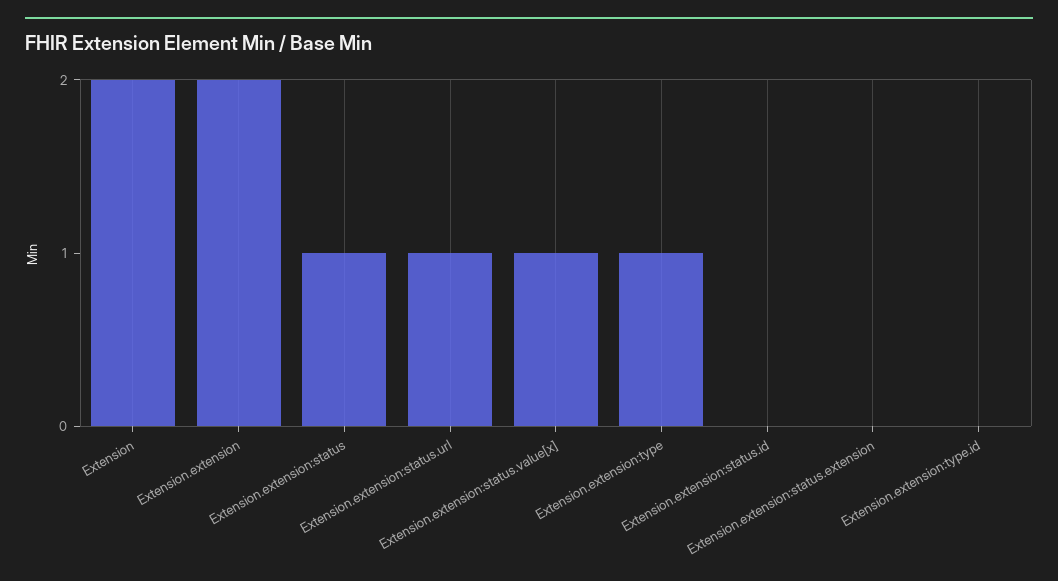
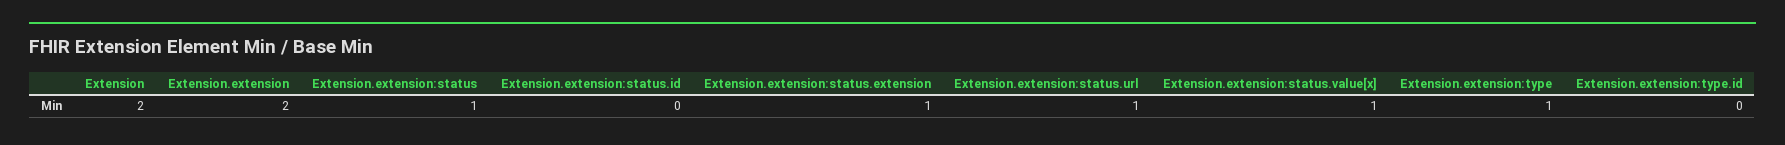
  {
    "Extension": 2,
    "Extension.extension": 2,
    "Extension.extension:status": 1,
    "Extension.extension:status.url": 1,
    "Extension.extension:status.value[x]": 1,
    "Extension.extension:type": 1,
    "Extension.extension:status.id": 0,
-   "Extension.extension:status.extension": 0,
+   "Extension.extension:status.extension": 1,
    "Extension.extension:type.id": 0
  }

